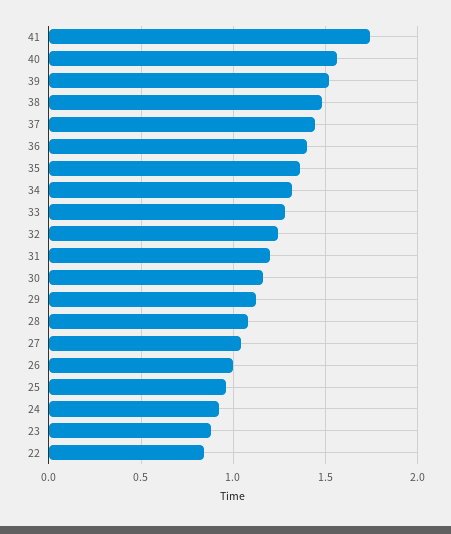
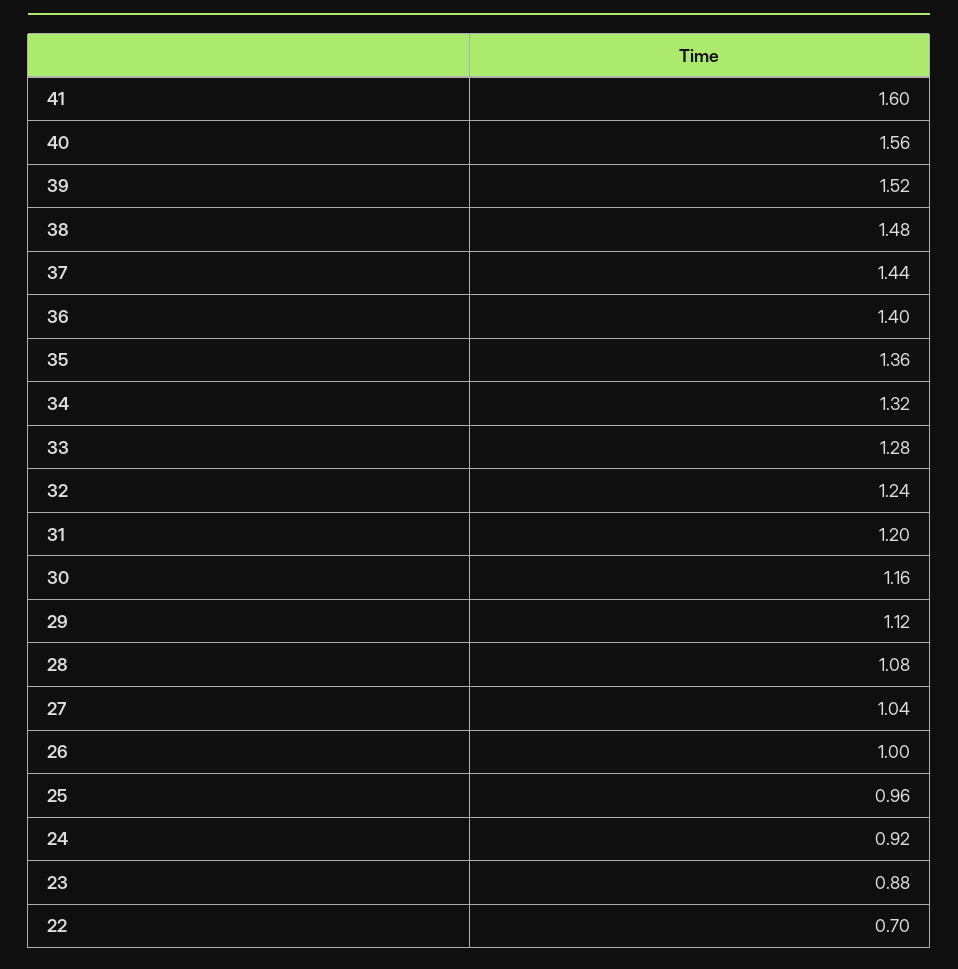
  {
-   "41": 1.75,
+   "41": 1.6,
    "40": 1.56,
    "39": 1.52,
    "38": 1.48,
    "37": 1.44,
    "36": 1.4,
    "35": 1.36,
    "34": 1.32,
    "33": 1.28,
    "32": 1.24,
    "31": 1.2,
    "30": 1.16,
    "29": 1.12,
    "28": 1.08,
    "27": 1.04,
    "26": 1,
    "25": 0.96,
    "24": 0.92,
    "23": 0.88,
-   "22": 0.85
+   "22": 0.7
  }

